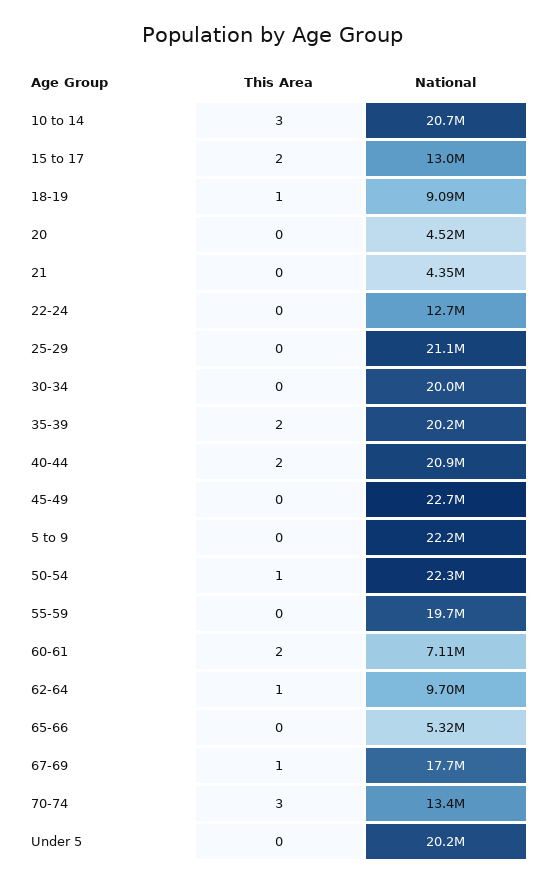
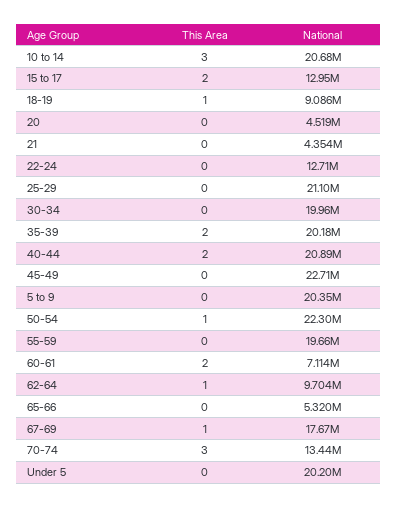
  {
    "This Area": {
      "10 to 14": 3,
      "15 to 17": 2,
      "18-19": 1,
      "20": 0,
      "21": 0,
      "22-24": 0,
      "25-29": 0,
      "30-34": 0,
      "35-39": 2,
      "40-44": 2,
      "45-49": 0,
      "5 to 9": 0,
      "50-54": 1,
      "55-59": 0,
      "60-61": 2,
      "62-64": 1,
      "65-66": 0,
      "67-69": 1,
      "70-74": 3,
      "Under 5": 0
    },
    "National": {
      "10 to 14": 20680000,
      "15 to 17": 12950000,
      "18-19": 9086000,
      "20": 4519000,
      "21": 4354000,
      "22-24": 12710000,
      "25-29": 21100000,
      "30-34": 19960000,
      "35-39": 20180000,
      "40-44": 20890000,
      "45-49": 22710000,
-     "5 to 9": 22200000,
+     "5 to 9": 20350000,
      "50-54": 22300000,
      "55-59": 19660000,
      "60-61": 7114000,
      "62-64": 9704000,
      "65-66": 5320000,
      "67-69": 17670000,
      "70-74": 13440000,
      "Under 5": 20200000
    }
  }

